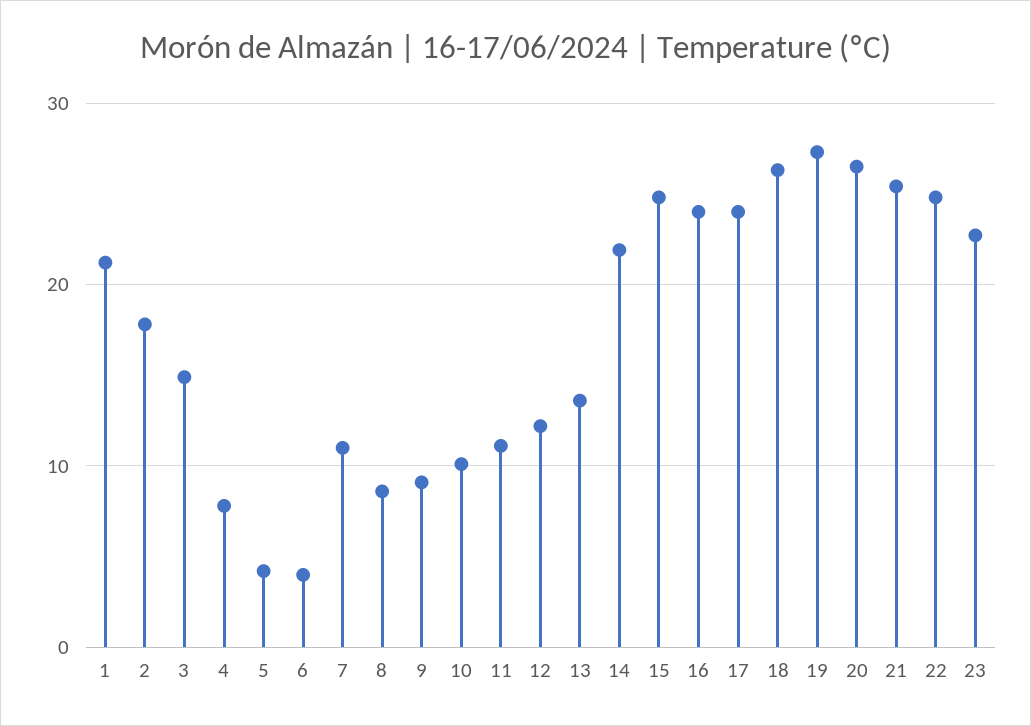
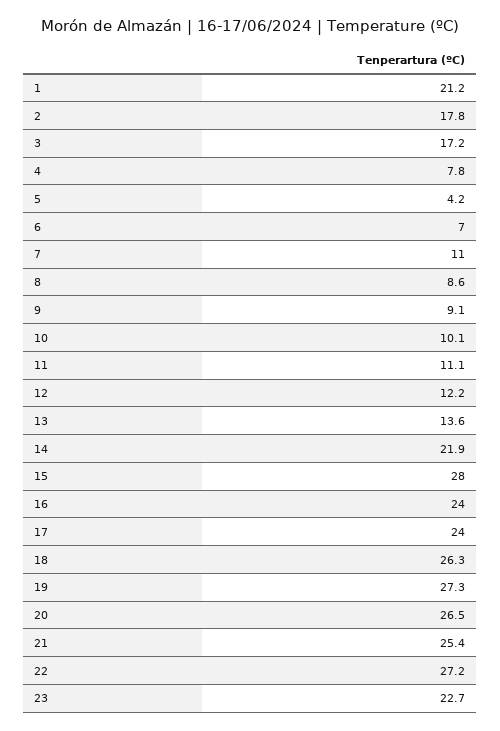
  {
    "1": 21.2,
    "2": 17.8,
-   "3": 15,
+   "3": 17.2,
    "4": 7.8,
    "5": 4.2,
-   "6": 4,
+   "6": 7,
    "7": 11,
    "8": 8.6,
    "9": 9.1,
    "10": 10.1,
    "11": 11.1,
    "12": 12.2,
    "13": 13.6,
    "14": 21.9,
-   "15": 25,
+   "15": 28,
    "16": 24,
    "17": 24,
    "18": 26.3,
    "19": 27.3,
    "20": 26.5,
    "21": 25.4,
-   "22": 25,
+   "22": 27.2,
    "23": 22.7
  }

